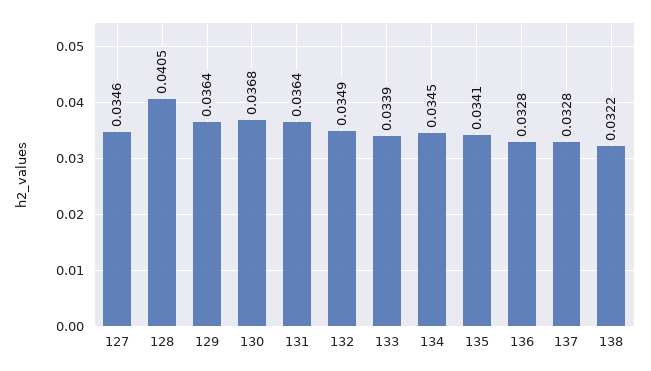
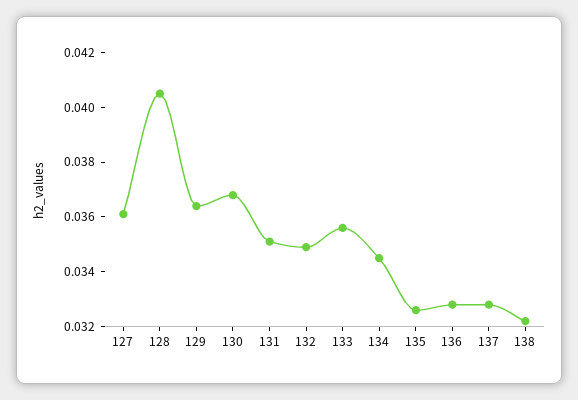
  {
-   "127": 0.0346,
+   "127": 0.036,
    "128": 0.0405,
    "129": 0.0364,
    "130": 0.0368,
-   "131": 0.0364,
+   "131": 0.035,
    "132": 0.0349,
-   "133": 0.0339,
+   "133": 0.0355,
    "134": 0.0345,
-   "135": 0.0341,
+   "135": 0.0325,
    "136": 0.0328,
    "137": 0.0328,
    "138": 0.0322
  }

